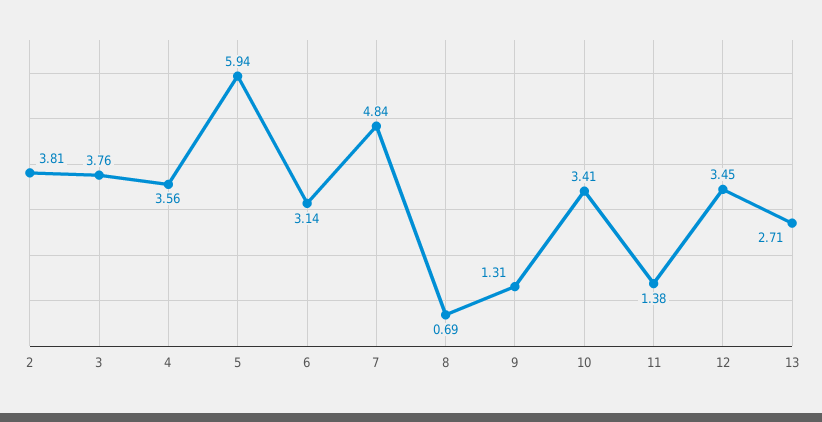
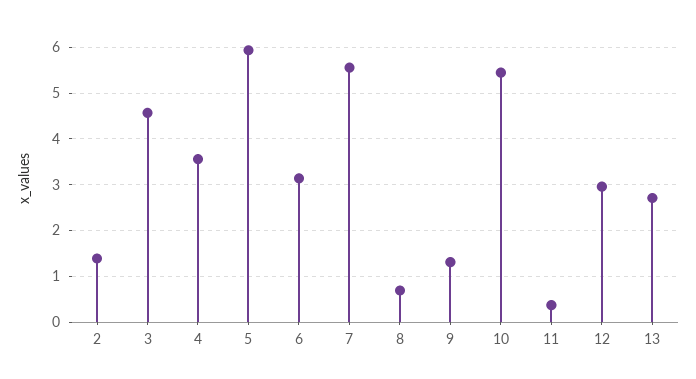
  {
-   "2": 3.81,
+   "2": 1.4,
-   "3": 3.76,
+   "3": 4.6,
    "4": 3.56,
    "5": 5.94,
    "6": 3.14,
-   "7": 4.84,
+   "7": 5.6,
    "8": 0.69,
    "9": 1.31,
-   "10": 3.41,
+   "10": 5.4,
-   "11": 1.38,
+   "11": 0.4,
-   "12": 3.45,
+   "12": 3,
    "13": 2.71
  }

